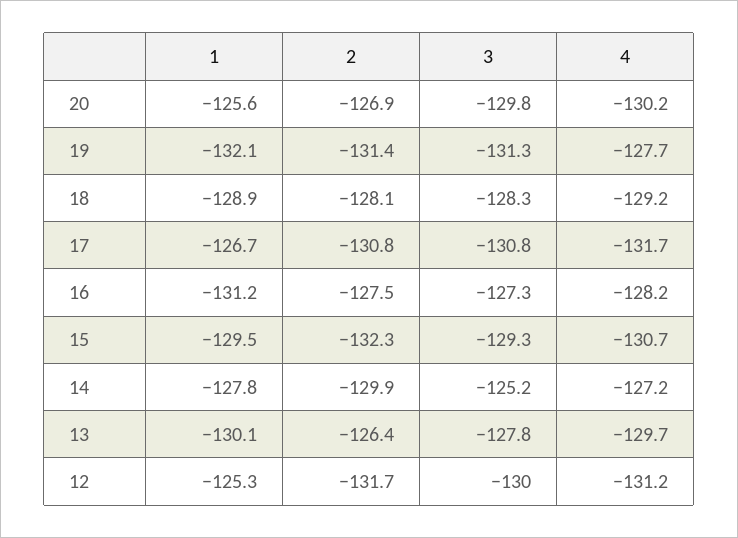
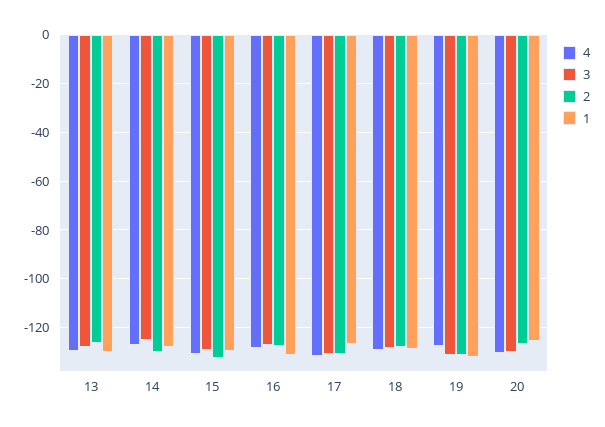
  {
    "1": {
      "20": -125.6,
      "19": -132.1,
      "18": -128.9,
      "17": -126.7,
      "16": -131.2,
      "15": -129.5,
      "14": -127.8,
-     "13": -130.1,
+     "13": -130.1
-     "12": -125.3
    },
    "2": {
      "20": -126.9,
      "19": -131.4,
      "18": -128.1,
      "17": -130.8,
      "16": -127.5,
      "15": -132.3,
      "14": -129.9,
-     "13": -126.4,
+     "13": -126.4
-     "12": -131.7
    },
    "3": {
      "20": -129.8,
      "19": -131.3,
      "18": -128.3,
      "17": -130.8,
      "16": -127.3,
      "15": -129.3,
      "14": -125.2,
-     "13": -127.8,
+     "13": -127.8
-     "12": -130
    },
    "4": {
      "20": -130.2,
      "19": -127.7,
      "18": -129.2,
      "17": -131.7,
      "16": -128.2,
      "15": -130.7,
      "14": -127.2,
-     "13": -129.7,
+     "13": -129.7
-     "12": -131.2
    }
  }

